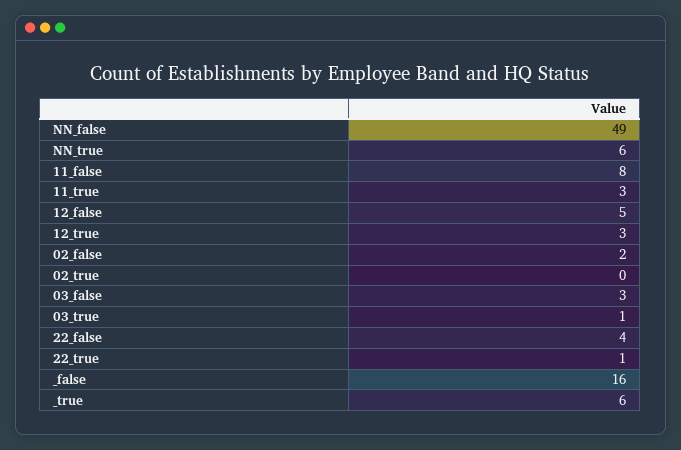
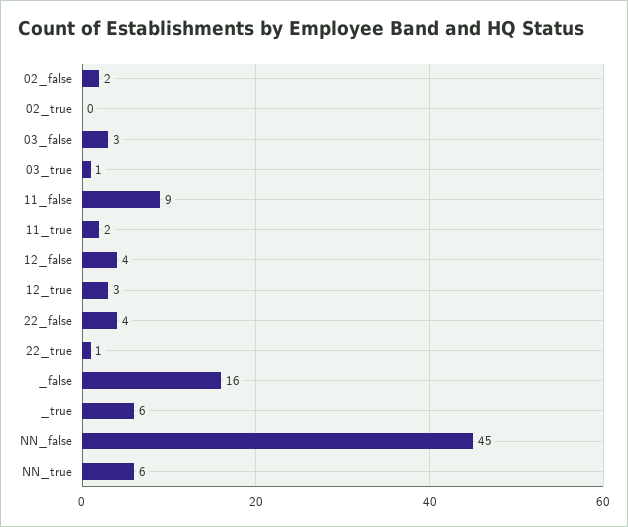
  {
-   "NN_false": 49,
+   "NN_false": 45,
    "NN_true": 6,
-   "11_false": 8,
+   "11_false": 9,
-   "11_true": 3,
+   "11_true": 2,
-   "12_false": 5,
+   "12_false": 4,
    "12_true": 3,
    "02_false": 2,
    "02_true": 0,
    "03_false": 3,
    "03_true": 1,
    "22_false": 4,
    "22_true": 1,
    "_false": 16,
    "_true": 6
  }

